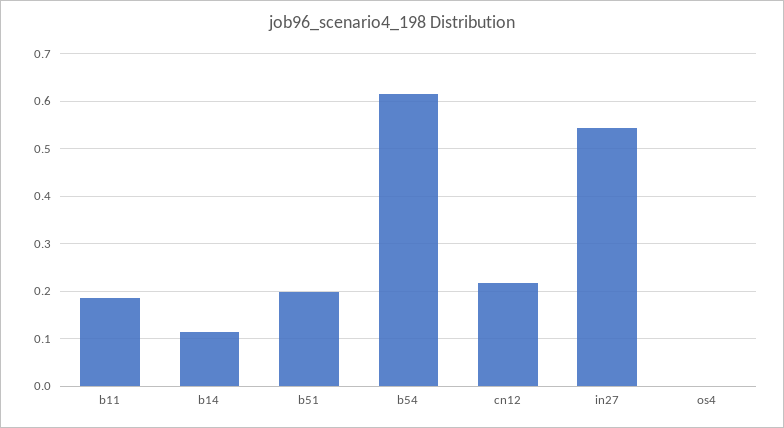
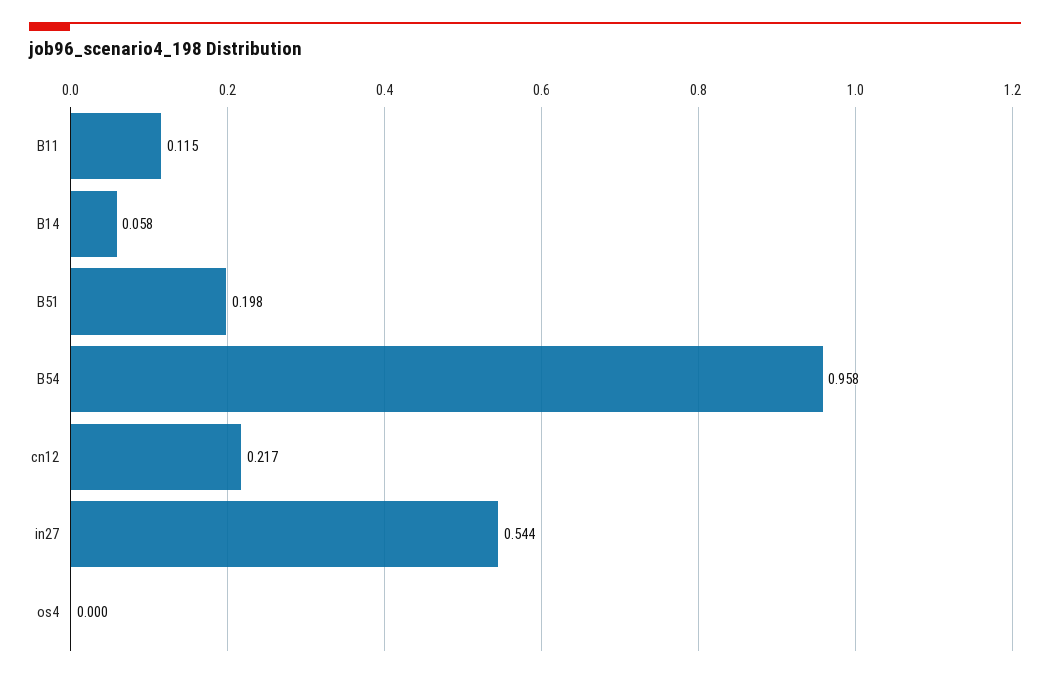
  {
-   "b11": 0.18,
+   "b11": 0.115,
-   "b14": 0.12,
+   "b14": 0.058,
    "b51": 0.198,
-   "b54": 0.62,
+   "b54": 0.958,
    "cn12": 0.217,
    "in27": 0.544,
    "os4": 0
  }

